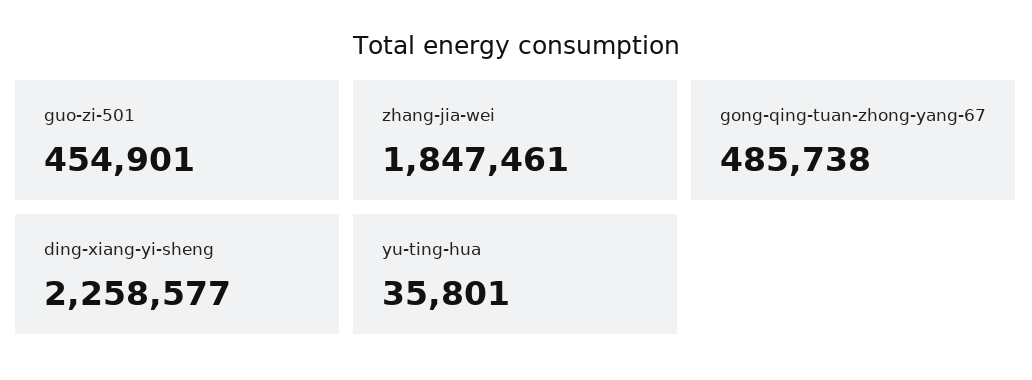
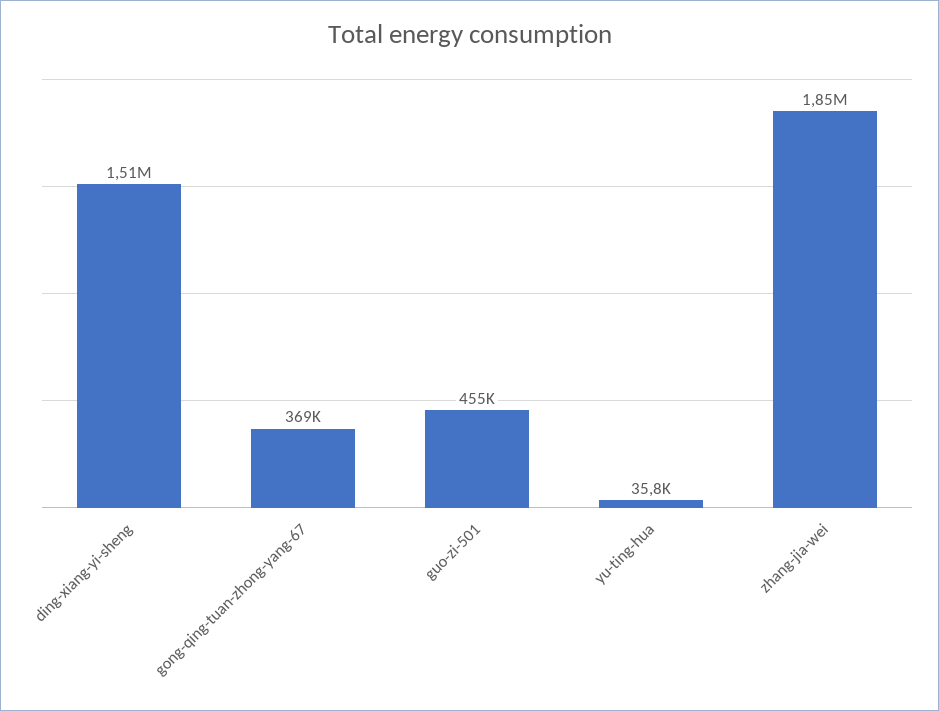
  {
    "guo-zi-501": 454901,
    "zhang-jia-wei": 1847461,
-   "gong-qing-tuan-zhong-yang-67": 485738,
+   "gong-qing-tuan-zhong-yang-67": 369000,
-   "ding-xiang-yi-sheng": 2258577,
+   "ding-xiang-yi-sheng": 1510000,
    "yu-ting-hua": 35801
  }

